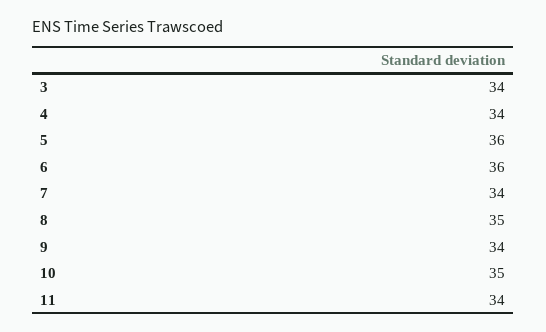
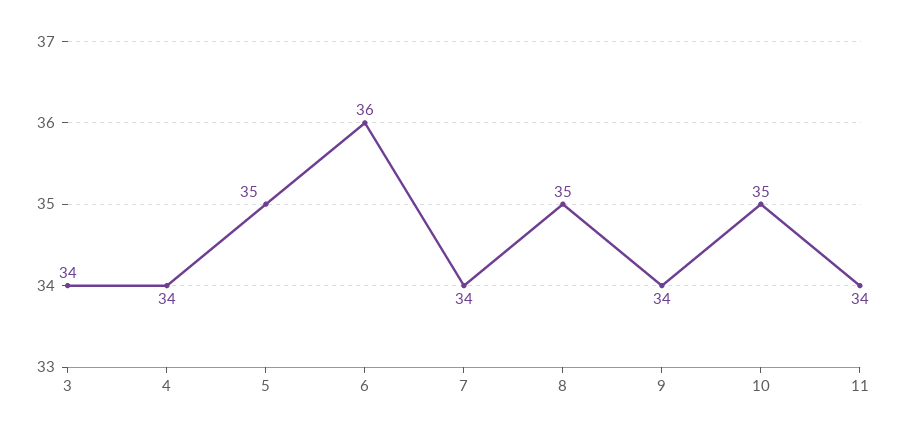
  {
    "3": 34,
    "4": 34,
-   "5": 36,
+   "5": 35,
    "6": 36,
    "7": 34,
    "8": 35,
    "9": 34,
    "10": 35,
    "11": 34
  }

